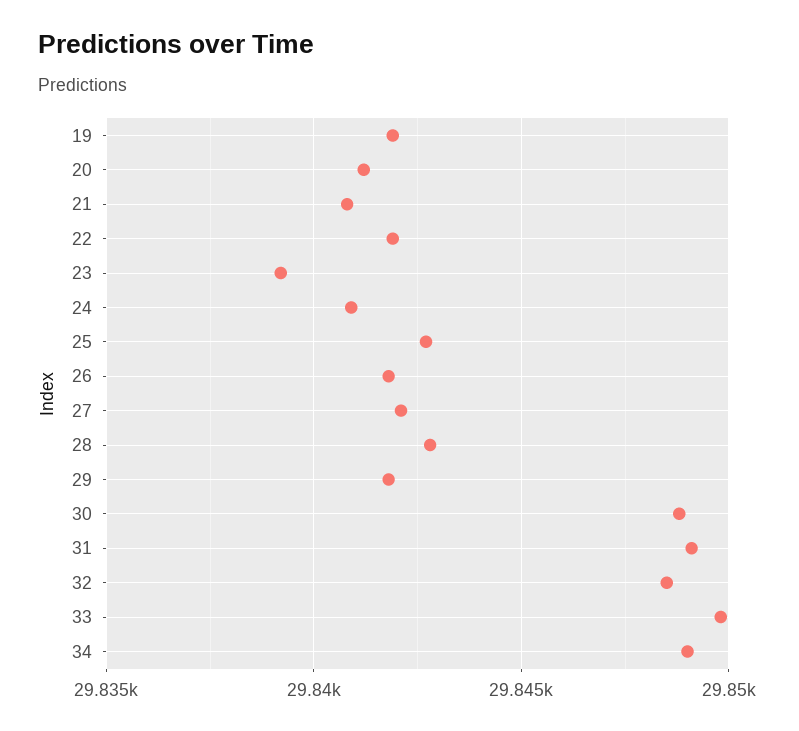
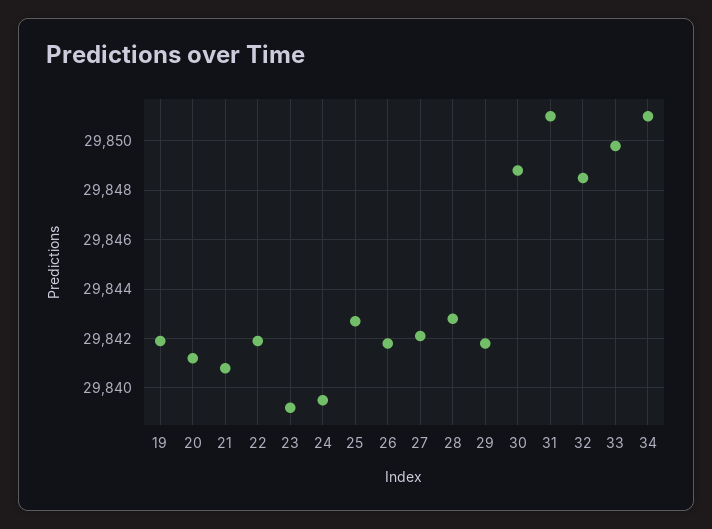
  {
    "19": 29842,
    "20": 29841,
    "21": 29841,
    "22": 29842,
    "23": 29839,
-   "24": 29841,
+   "24": 29839.5,
    "25": 29842.5,
    "26": 29842,
    "27": 29842,
    "28": 29843,
    "29": 29842,
    "30": 29849,
-   "31": 29849,
+   "31": 29851,
    "32": 29848.5,
    "33": 29850,
-   "34": 29849
+   "34": 29851
  }

